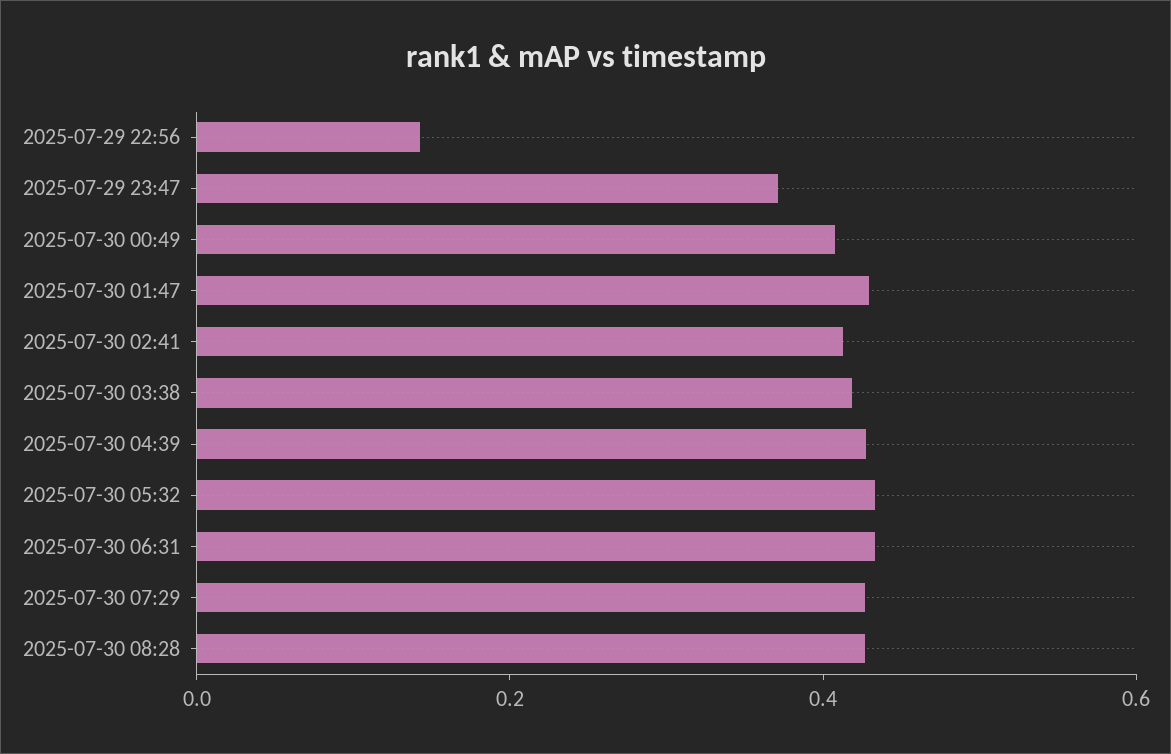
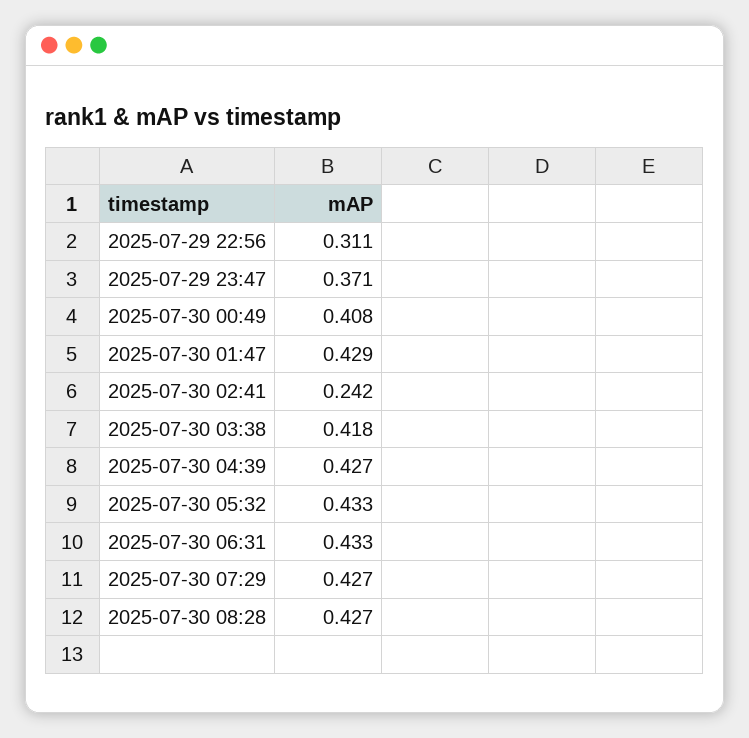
  {
-   "2025-07-29 22:56": 0.15,
+   "2025-07-29 22:56": 0.311,
    "2025-07-29 23:47": 0.371,
    "2025-07-30 00:49": 0.408,
    "2025-07-30 01:47": 0.429,
-   "2025-07-30 02:41": 0.4,
+   "2025-07-30 02:41": 0.242,
    "2025-07-30 03:38": 0.418,
    "2025-07-30 04:39": 0.427,
    "2025-07-30 05:32": 0.433,
    "2025-07-30 06:31": 0.433,
    "2025-07-30 07:29": 0.427,
    "2025-07-30 08:28": 0.427
  }

